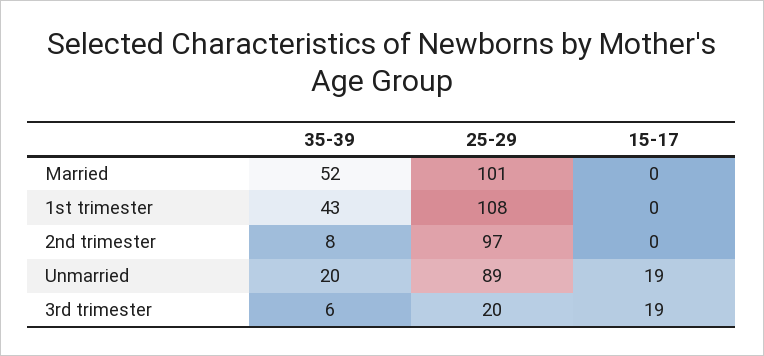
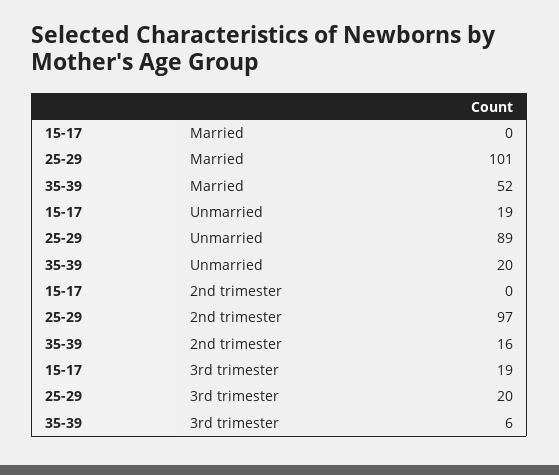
  {
    "35-39": {
      "Married": 52,
-     "1st trimester": 43,
-     "2nd trimester": 8,
+     "2nd trimester": 16,
      "Unmarried": 20,
      "3rd trimester": 6
    },
    "25-29": {
      "Married": 101,
-     "1st trimester": 108,
      "2nd trimester": 97,
      "Unmarried": 89,
      "3rd trimester": 20
    },
    "15-17": {
      "Married": 0,
-     "1st trimester": 0,
      "2nd trimester": 0,
      "Unmarried": 19,
      "3rd trimester": 19
    }
  }

